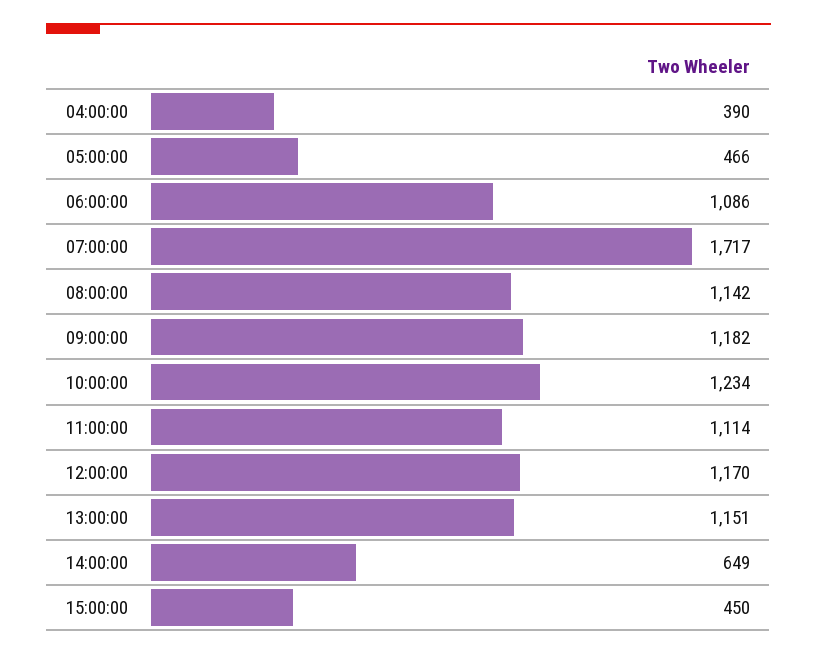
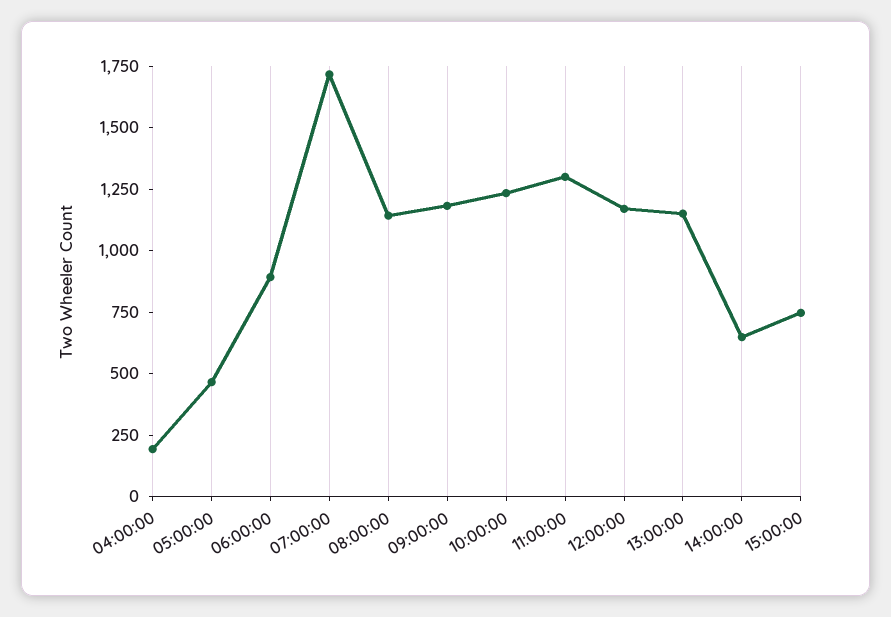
  {
-   "04:00:00": 390,
+   "04:00:00": 200,
    "05:00:00": 466,
-   "06:00:00": 1086,
+   "06:00:00": 900,
    "07:00:00": 1717,
    "08:00:00": 1142,
    "09:00:00": 1182,
    "10:00:00": 1234,
-   "11:00:00": 1114,
+   "11:00:00": 1300,
    "12:00:00": 1170,
    "13:00:00": 1151,
    "14:00:00": 649,
-   "15:00:00": 450
+   "15:00:00": 750
  }

